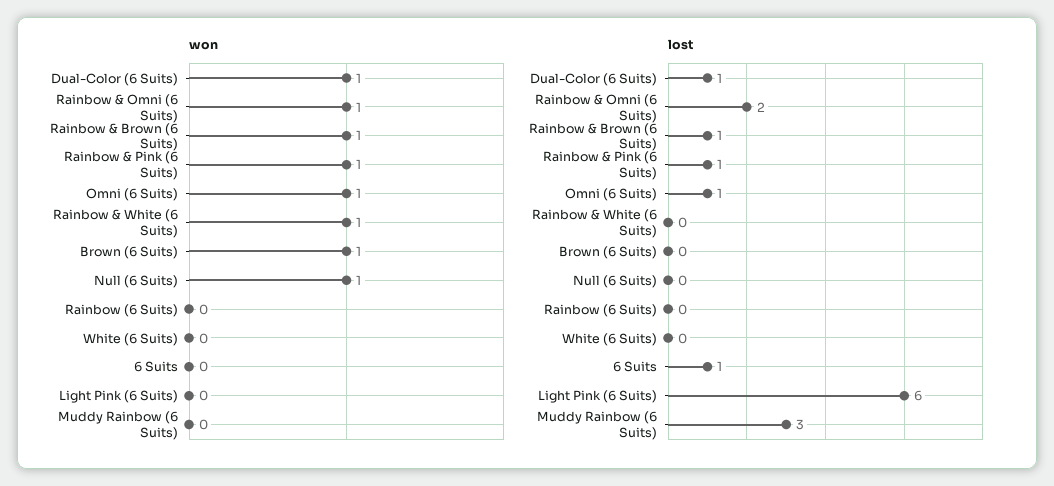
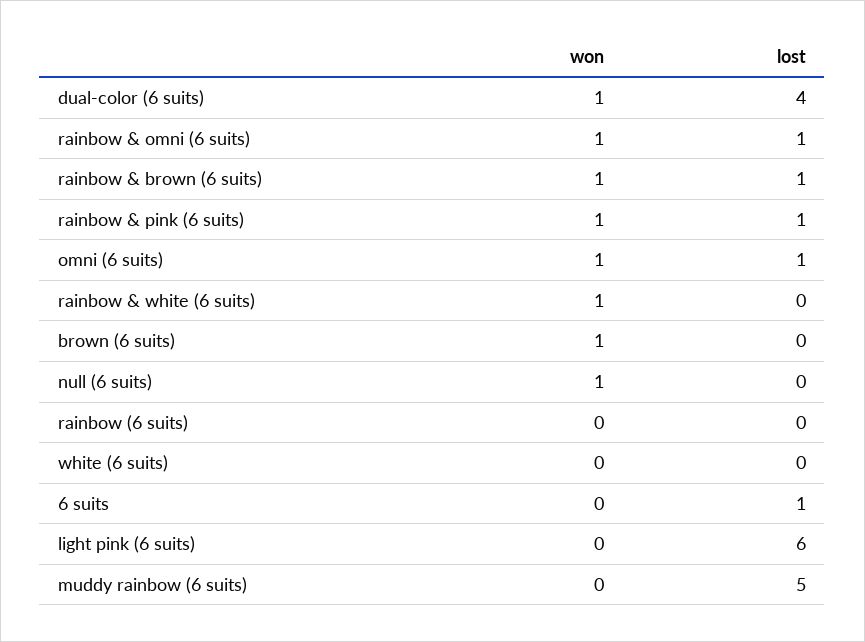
  {
    "won": {
      "Dual-Color (6 Suits)": 1,
      "Rainbow & Omni (6 Suits)": 1,
      "Rainbow & Brown (6 Suits)": 1,
      "Rainbow & Pink (6 Suits)": 1,
      "Omni (6 Suits)": 1,
      "Rainbow & White (6 Suits)": 1,
      "Brown (6 Suits)": 1,
      "Null (6 Suits)": 1,
      "Rainbow (6 Suits)": 0,
      "White (6 Suits)": 0,
      "6 Suits": 0,
      "Light Pink (6 Suits)": 0,
      "Muddy Rainbow (6 Suits)": 0
    },
    "lost": {
-     "Dual-Color (6 Suits)": 1,
+     "Dual-Color (6 Suits)": 4,
-     "Rainbow & Omni (6 Suits)": 2,
+     "Rainbow & Omni (6 Suits)": 1,
      "Rainbow & Brown (6 Suits)": 1,
      "Rainbow & Pink (6 Suits)": 1,
      "Omni (6 Suits)": 1,
      "Rainbow & White (6 Suits)": 0,
      "Brown (6 Suits)": 0,
      "Null (6 Suits)": 0,
      "Rainbow (6 Suits)": 0,
      "White (6 Suits)": 0,
      "6 Suits": 1,
      "Light Pink (6 Suits)": 6,
-     "Muddy Rainbow (6 Suits)": 3
+     "Muddy Rainbow (6 Suits)": 5
    }
  }

